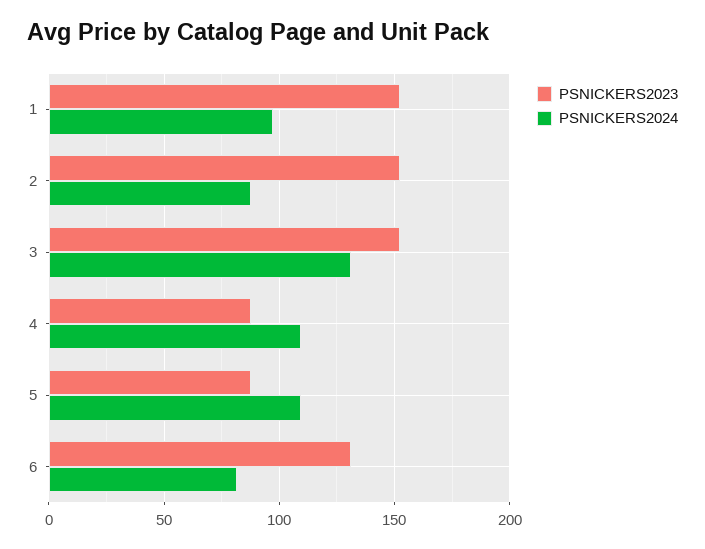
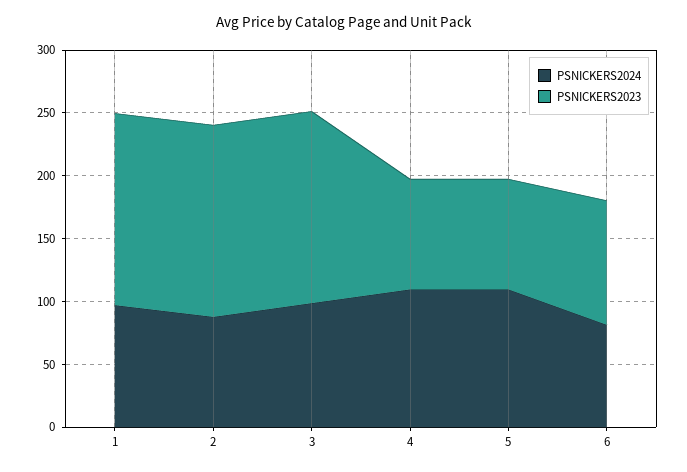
  {
    "PSNICKERS2023": {
      "1": 155,
      "2": 155,
      "3": 155,
      "4": 90,
      "5": 90,
-     "6": 130
+     "6": 100
    },
    "PSNICKERS2024": {
      "1": 95,
      "2": 90,
-     "3": 130,
+     "3": 100,
      "4": 110,
      "5": 110,
      "6": 80
    }
  }

